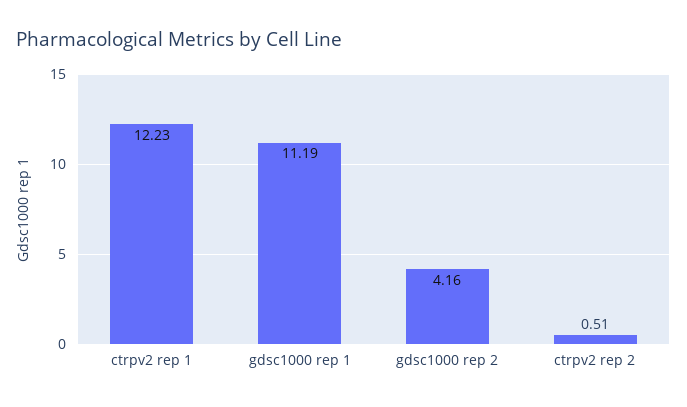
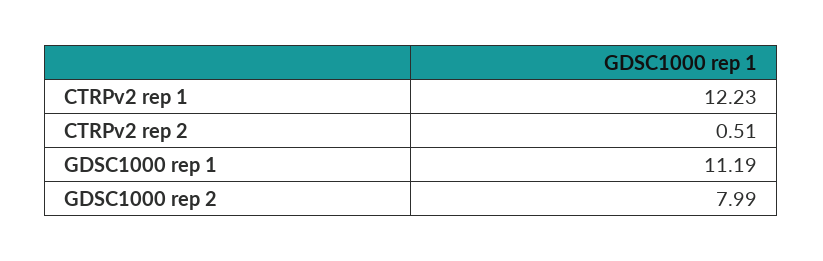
  {
    "ctrpv2 rep 1": 12.23,
    "gdsc1000 rep 1": 11.19,
-   "gdsc1000 rep 2": 4.16,
+   "gdsc1000 rep 2": 7.99,
    "ctrpv2 rep 2": 0.51
  }

